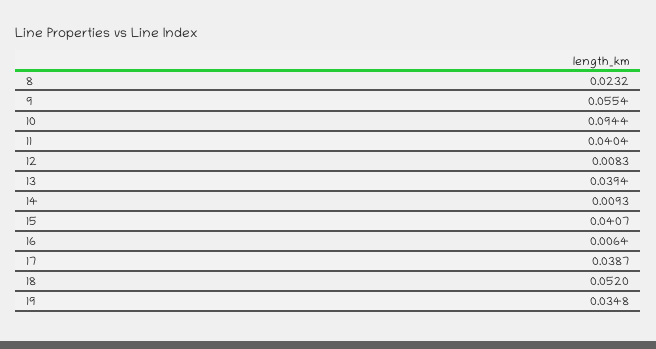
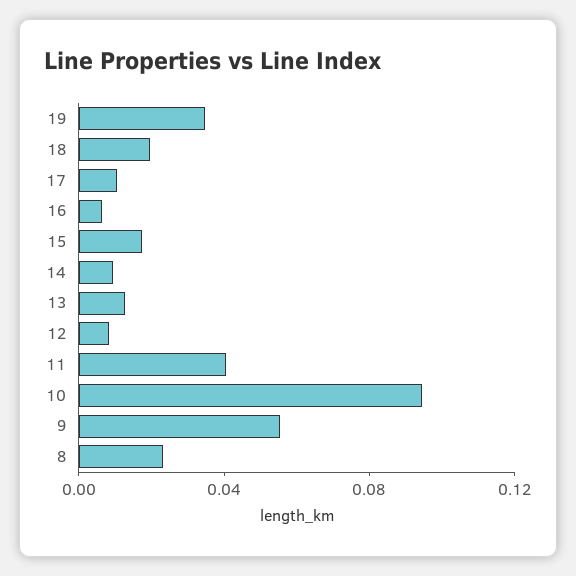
  {
    "8": 0.0232,
    "9": 0.0554,
    "10": 0.0944,
    "11": 0.0404,
    "12": 0.0083,
-   "13": 0.0394,
+   "13": 0.01,
    "14": 0.0093,
-   "15": 0.0407,
+   "15": 0.02,
    "16": 0.0064,
-   "17": 0.0387,
+   "17": 0.01,
-   "18": 0.052,
+   "18": 0.02,
    "19": 0.0348
  }

